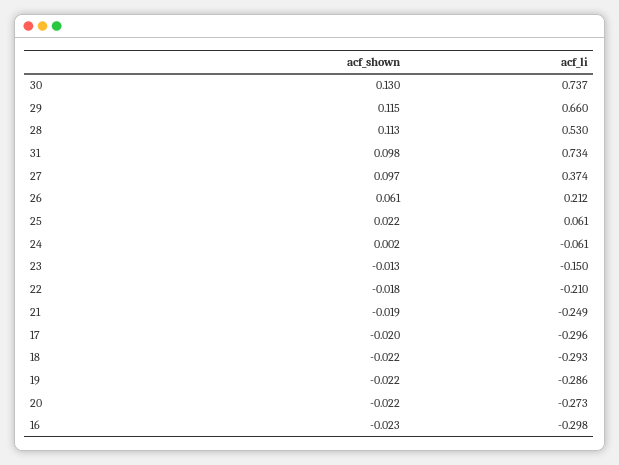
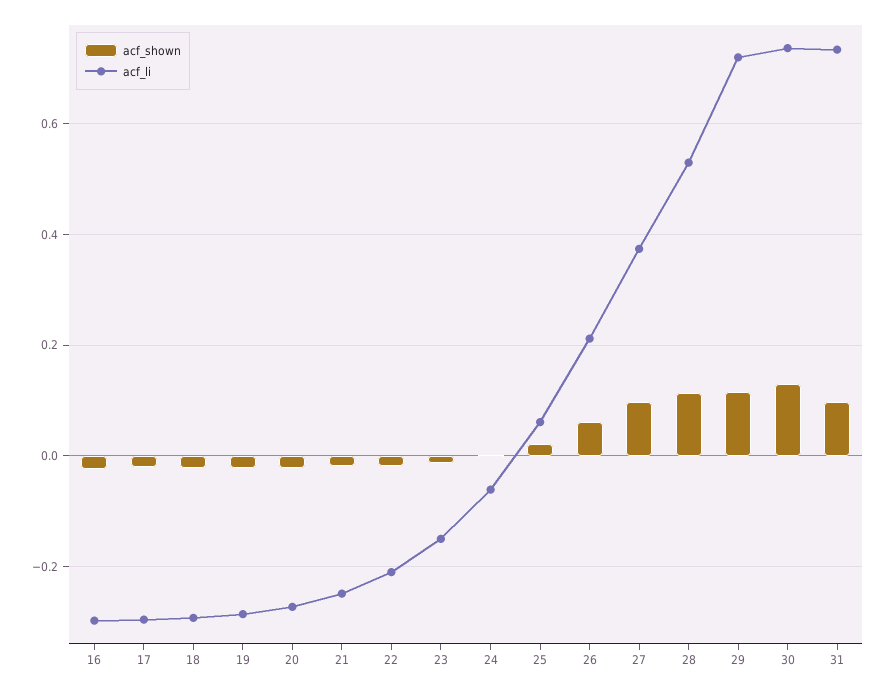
  {
    "acf_shown": {
      "30": 0.13,
      "29": 0.115,
      "28": 0.113,
      "31": 0.098,
      "27": 0.097,
      "26": 0.061,
      "25": 0.022,
      "24": 0.002,
      "23": -0.013,
      "22": -0.018,
      "21": -0.019,
      "17": -0.02,
      "18": -0.022,
      "19": -0.022,
      "20": -0.022,
      "16": -0.023
    },
    "acf_li": {
      "30": 0.737,
-     "29": 0.66,
+     "29": 0.72,
      "28": 0.53,
      "31": 0.734,
      "27": 0.374,
      "26": 0.212,
      "25": 0.061,
      "24": -0.061,
      "23": -0.15,
      "22": -0.21,
      "21": -0.249,
      "17": -0.296,
      "18": -0.293,
      "19": -0.286,
      "20": -0.273,
      "16": -0.298
    }
  }

